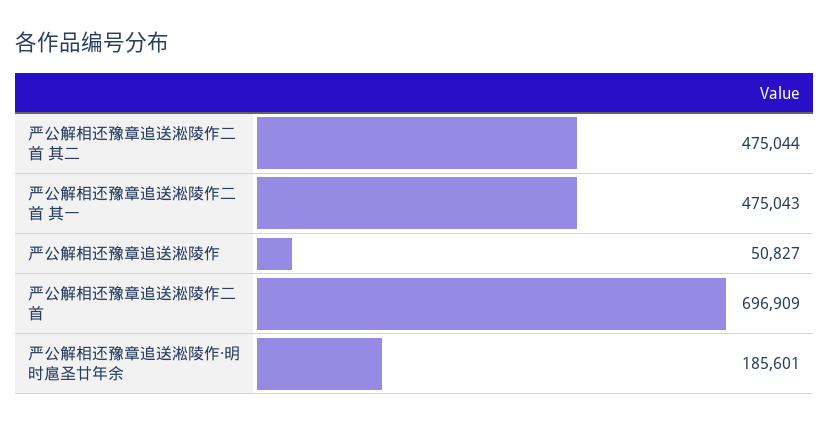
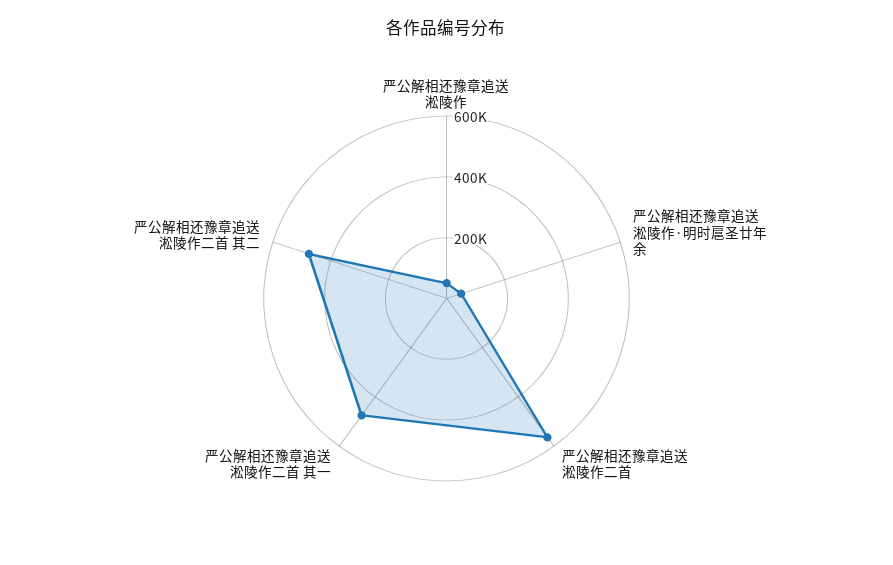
  {
    "严公解相还豫章追送淞陵作二首 其二": 475044,
    "严公解相还豫章追送淞陵作二首 其一": 475043,
    "严公解相还豫章追送淞陵作": 50827,
-   "严公解相还豫章追送淞陵作二首": 696909,
+   "严公解相还豫章追送淞陵作二首": 550000,
-   "严公解相还豫章追送淞陵作·明时扈圣廿年余": 185601
+   "严公解相还豫章追送淞陵作·明时扈圣廿年余": 50000
  }

